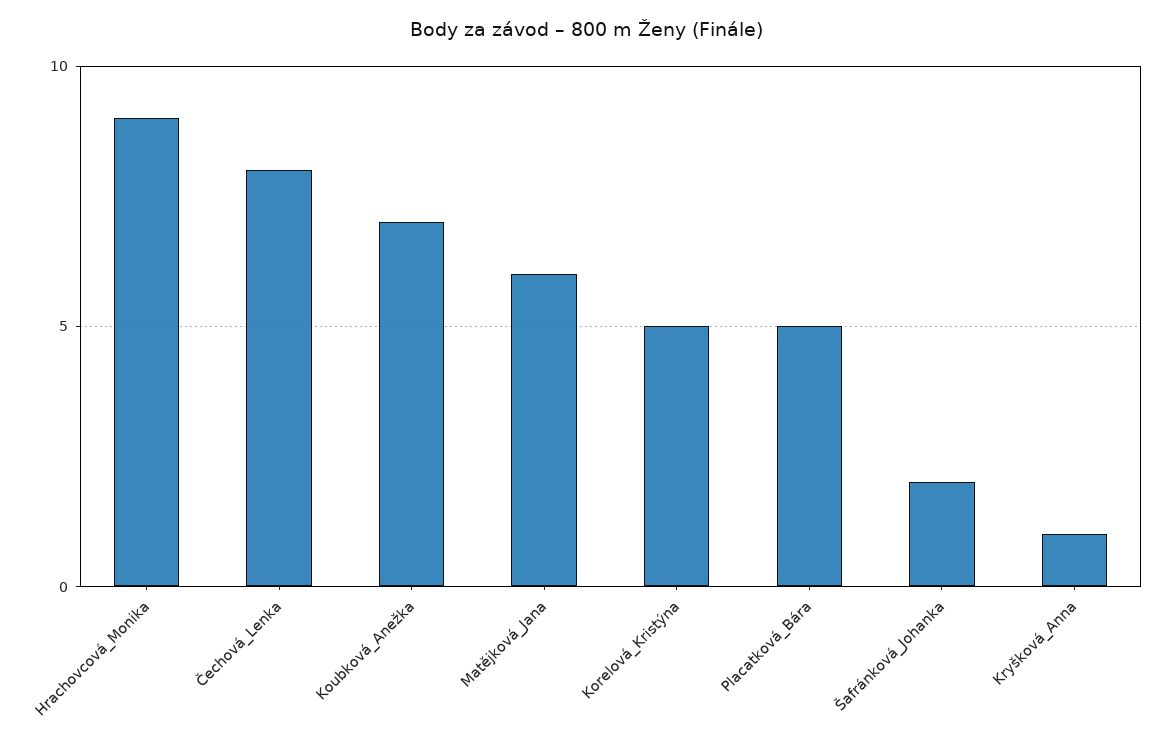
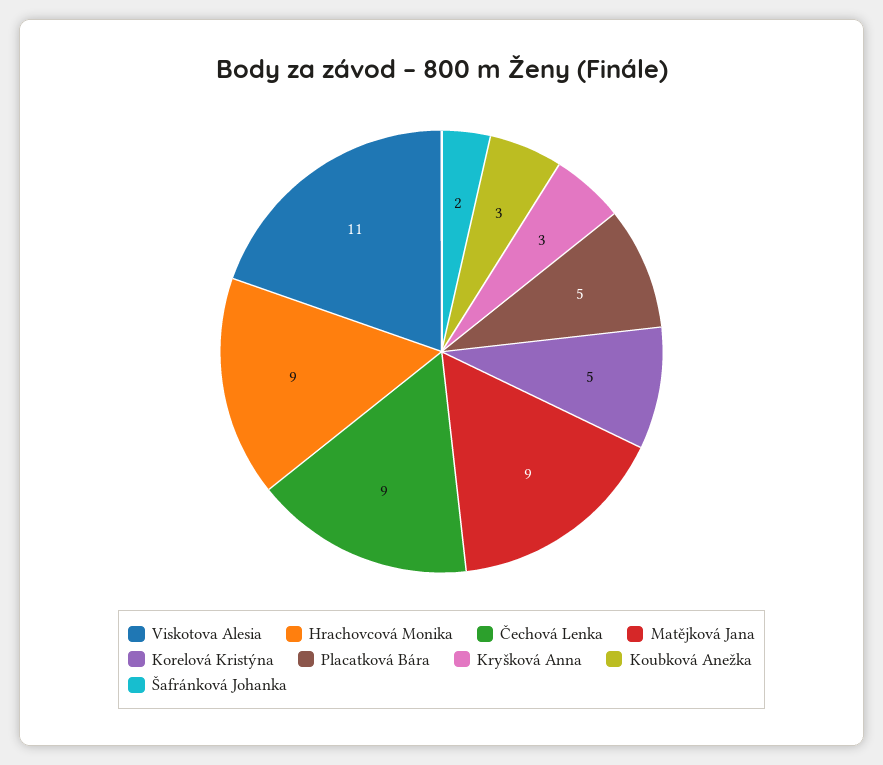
  {
    "Hrachovcová_Monika": 9,
-   "Čechová_Lenka": 8,
+   "Čechová_Lenka": 9,
-   "Koubková_Anežka": 7,
+   "Koubková_Anežka": 3,
-   "Matějková_Jana": 6,
+   "Matějková_Jana": 9,
    "Korelová_Kristýna": 5,
    "Placatková_Bára": 5,
    "Šafránková_Johanka": 2,
-   "Kryšková_Anna": 1
+   "Kryšková_Anna": 3,
+   "Viskotova Alesia": 11
  }

